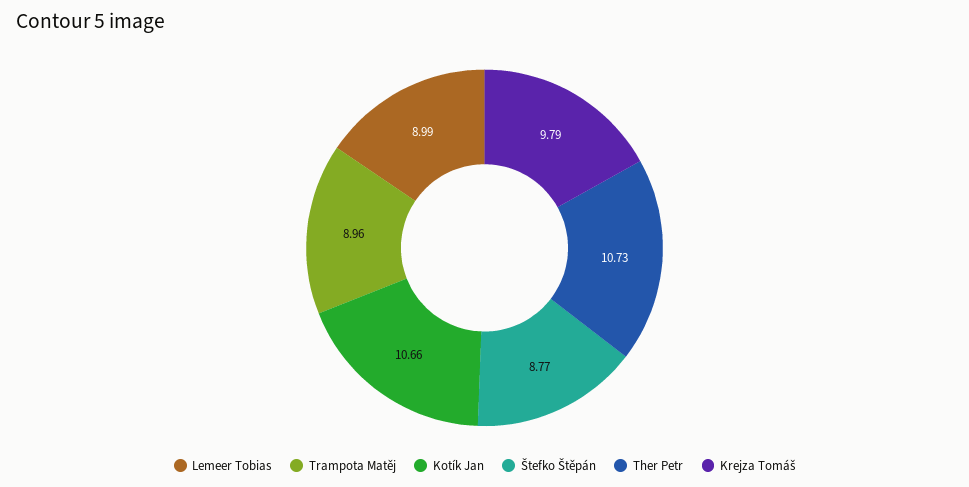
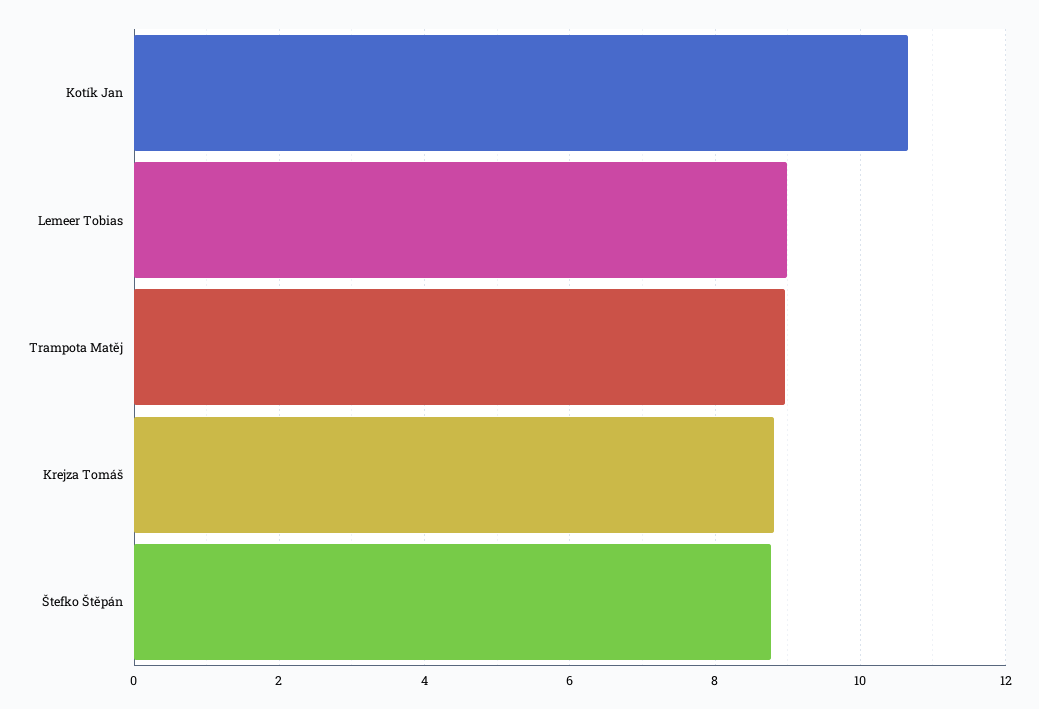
  {
    "Lemeer Tobias": 8.99,
    "Trampota Matěj": 8.96,
    "Kotík Jan": 10.66,
    "Štefko Štěpán": 8.77,
-   "Ther Petr": 10.73,
-   "Krejza Tomáš": 9.79
+   "Krejza Tomáš": 8.8
  }

